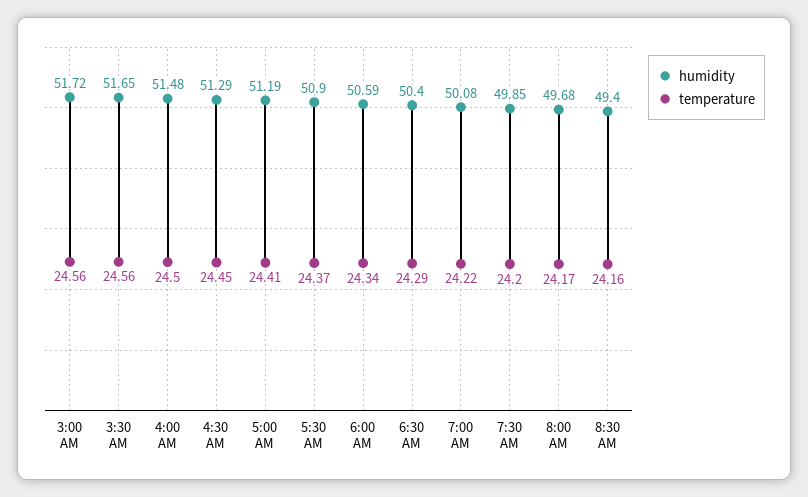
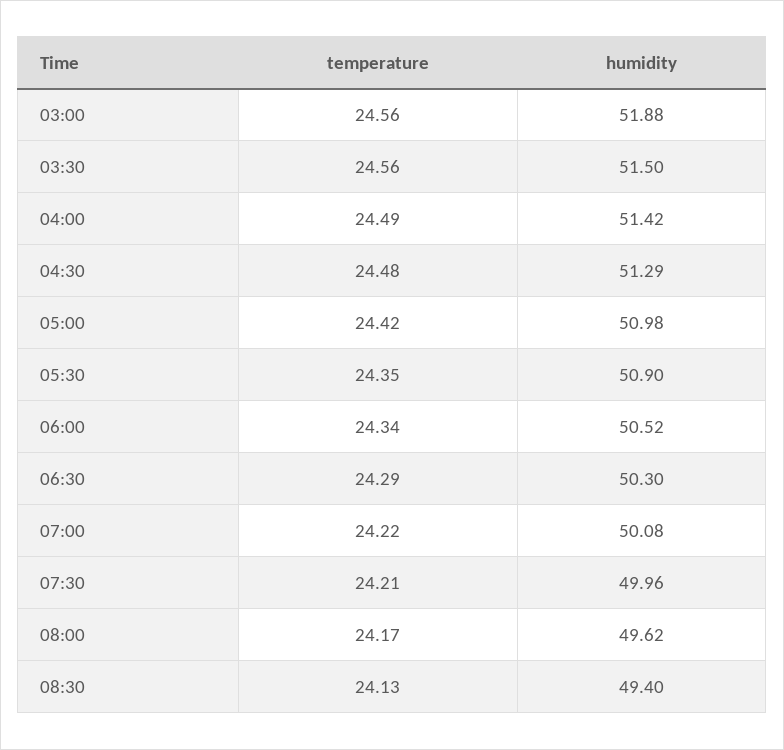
  {
    "humidity": {
-     "3:00 AM": 51.72,
+     "3:00 AM": 51.88,
-     "3:30 AM": 51.65,
+     "3:30 AM": 51.5,
-     "4:00 AM": 51.48,
+     "4:00 AM": 51.42,
      "4:30 AM": 51.29,
-     "5:00 AM": 51.19,
+     "5:00 AM": 50.98,
      "5:30 AM": 50.9,
-     "6:00 AM": 50.59,
+     "6:00 AM": 50.52,
-     "6:30 AM": 50.4,
+     "6:30 AM": 50.3,
      "7:00 AM": 50.08,
-     "7:30 AM": 49.85,
+     "7:30 AM": 49.96,
-     "8:00 AM": 49.68,
+     "8:00 AM": 49.62,
      "8:30 AM": 49.4
    },
    "temperature": {
      "3:00 AM": 24.56,
      "3:30 AM": 24.56,
-     "4:00 AM": 24.5,
+     "4:00 AM": 24.49,
-     "4:30 AM": 24.45,
+     "4:30 AM": 24.48,
-     "5:00 AM": 24.41,
+     "5:00 AM": 24.42,
-     "5:30 AM": 24.37,
+     "5:30 AM": 24.35,
      "6:00 AM": 24.34,
      "6:30 AM": 24.29,
      "7:00 AM": 24.22,
-     "7:30 AM": 24.2,
+     "7:30 AM": 24.21,
      "8:00 AM": 24.17,
-     "8:30 AM": 24.16
+     "8:30 AM": 24.13
    }
  }

